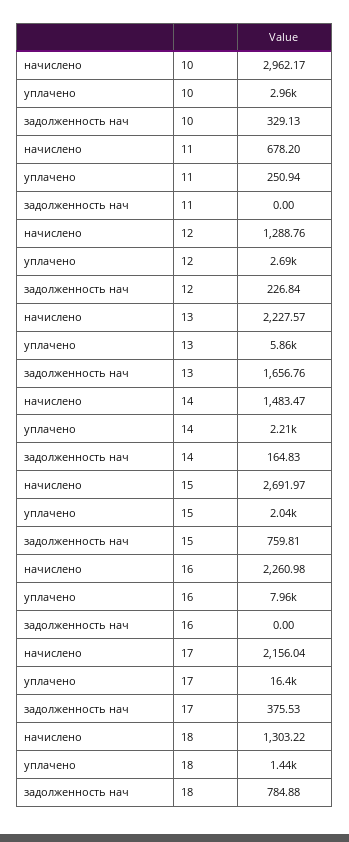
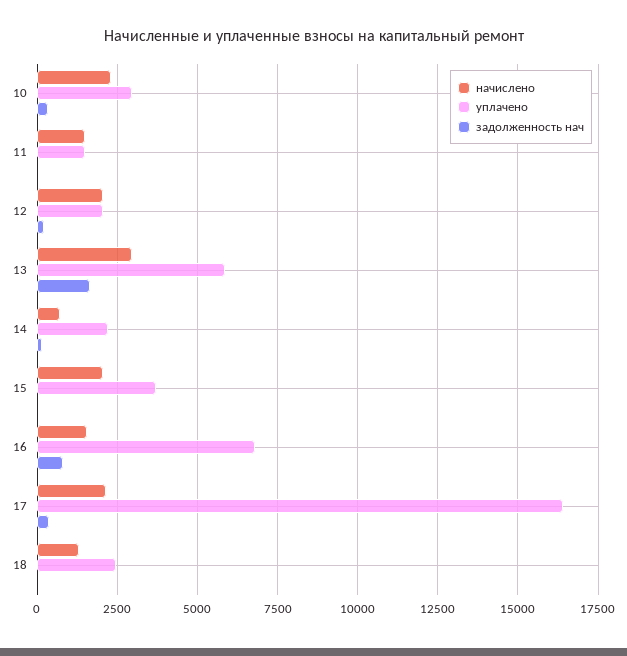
  {
    "начислено": {
-     "10": 2962.17,
+     "10": 2250,
-     "11": 678.2,
+     "11": 1500,
-     "12": 1288.76,
+     "12": 2000,
-     "13": 2227.57,
+     "13": 3000,
-     "14": 1483.47,
+     "14": 750,
-     "15": 2691.97,
+     "15": 2000,
-     "16": 2260.98,
+     "16": 1500,
      "17": 2156.04,
      "18": 1303.22
    },
    "уплачено": {
      "10": 2960,
-     "11": 250.94,
+     "11": 1500,
-     "12": 2690,
+     "12": 2000,
      "13": 5860,
      "14": 2210,
-     "15": 2040,
+     "15": 3750,
-     "16": 7960,
+     "16": 6750,
      "17": 16400,
-     "18": 1440
+     "18": 2500
    },
    "задолженность нач": {
      "10": 329.13,
      "11": 0,
      "12": 226.84,
      "13": 1656.76,
      "14": 164.83,
-     "15": 759.81,
+     "15": 0,
-     "16": 0,
+     "16": 750,
      "17": 375.53,
-     "18": 784.88
+     "18": 0
    }
  }

